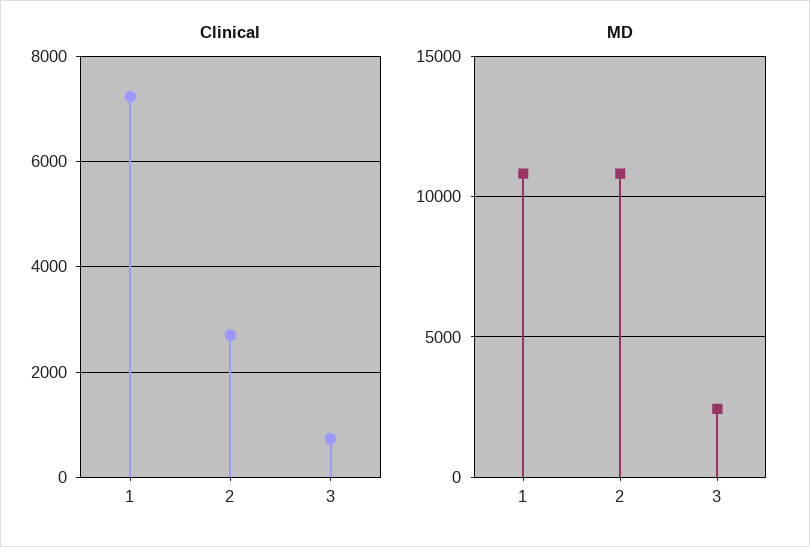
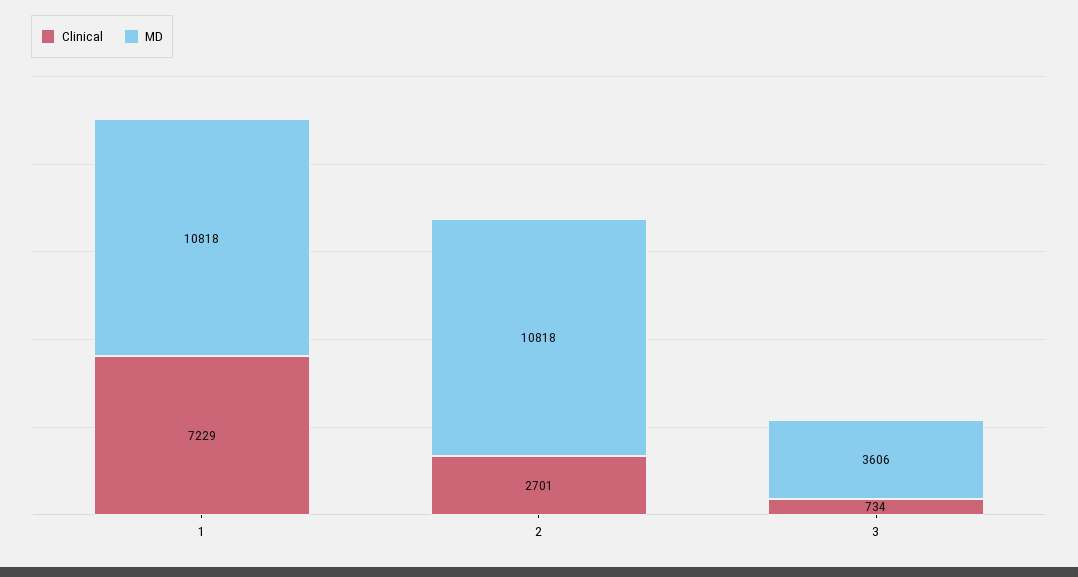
  {
    "Clinical": {
      "1": 7229,
      "2": 2701,
      "3": 734
    },
    "MD": {
      "1": 10818,
      "2": 10818,
-     "3": 2500
+     "3": 3606
    }
  }

